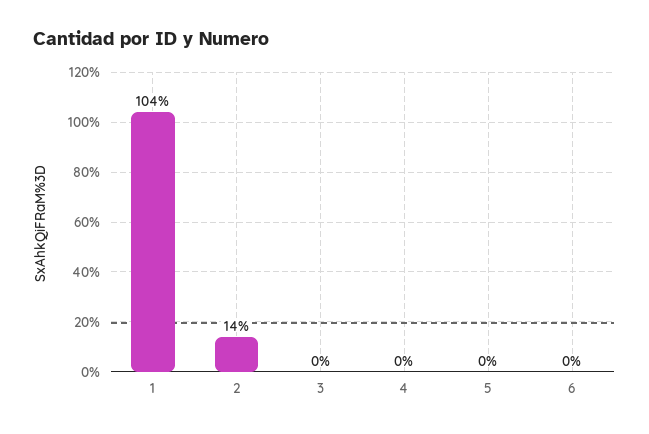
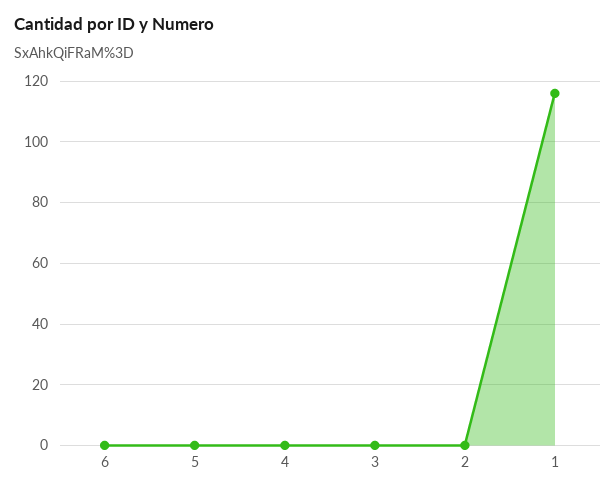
  {
-   "1": 104,
+   "1": 115,
-   "2": 14,
+   "2": 0,
    "3": 0,
    "4": 0,
    "5": 0,
    "6": 0
  }

